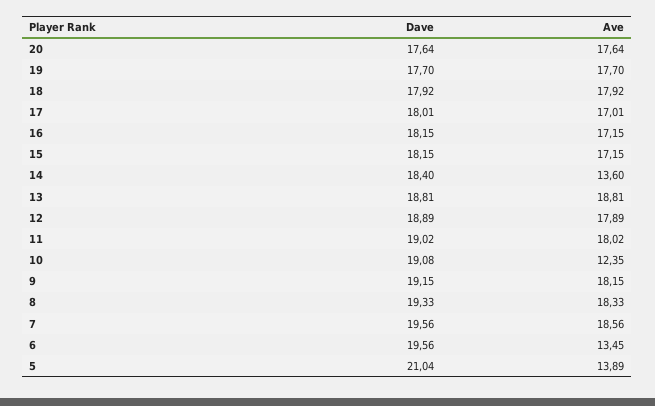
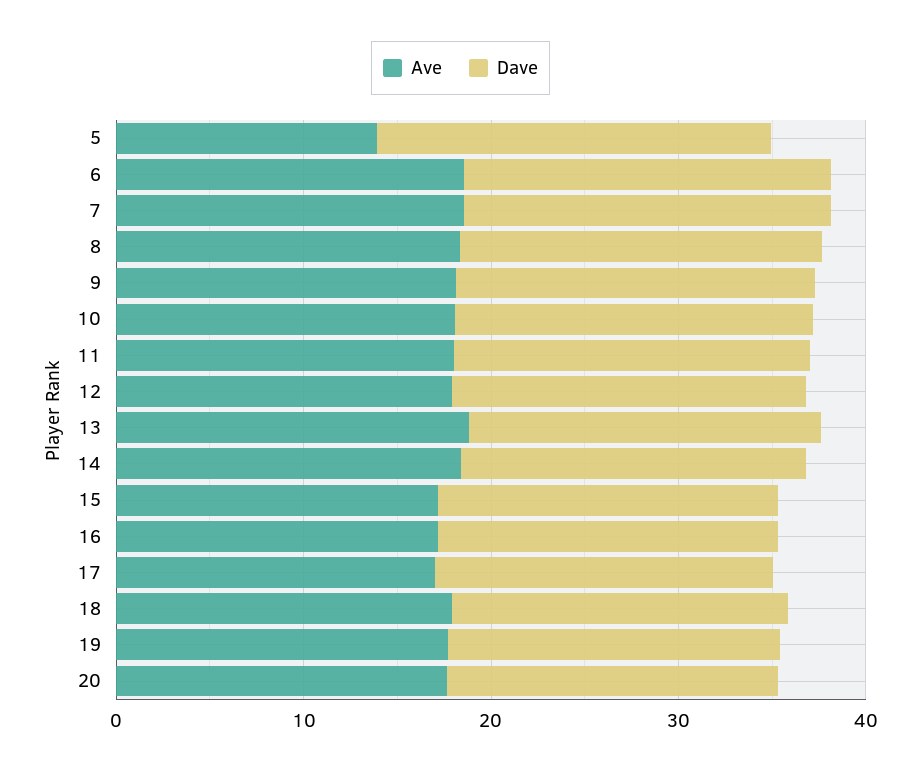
  {
    "Dave": {
      "20": 17.64,
      "19": 17.7,
      "18": 17.92,
      "17": 18.01,
      "16": 18.15,
      "15": 18.15,
      "14": 18.4,
      "13": 18.81,
      "12": 18.89,
      "11": 19.02,
      "10": 19.08,
      "9": 19.15,
      "8": 19.33,
      "7": 19.56,
      "6": 19.56,
      "5": 21.04
    },
    "Ave": {
      "20": 17.64,
      "19": 17.7,
      "18": 17.92,
      "17": 17.01,
      "16": 17.15,
      "15": 17.15,
-     "14": 13.6,
+     "14": 18,
      "13": 18.81,
      "12": 17.89,
      "11": 18.02,
-     "10": 12.35,
+     "10": 18,
      "9": 18.15,
      "8": 18.33,
      "7": 18.56,
-     "6": 13.45,
+     "6": 18,
      "5": 13.89
    }
  }

